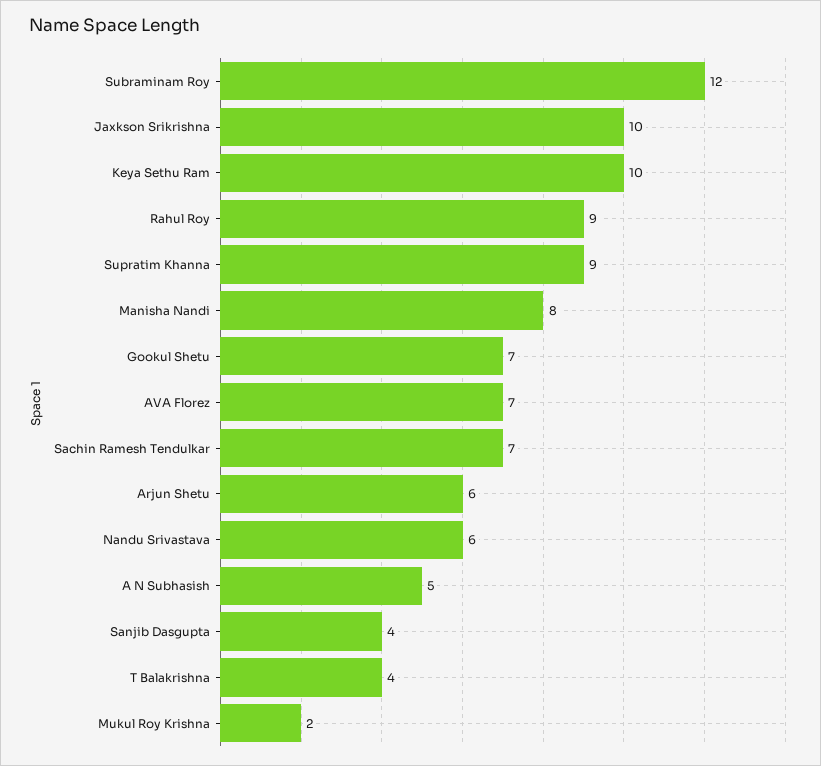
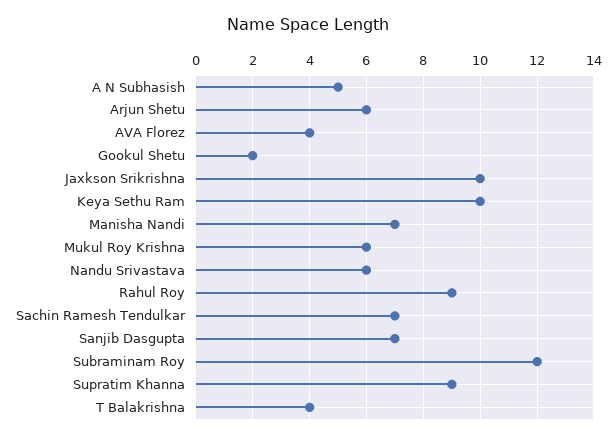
  {
    "Subraminam Roy": 12,
    "Jaxkson Srikrishna": 10,
    "Keya Sethu Ram": 10,
    "Rahul Roy": 9,
    "Supratim Khanna": 9,
-   "Manisha Nandi": 8,
+   "Manisha Nandi": 7,
-   "Gookul Shetu": 7,
+   "Gookul Shetu": 2,
-   "AVA Florez": 7,
+   "AVA Florez": 4,
    "Sachin Ramesh Tendulkar": 7,
    "Arjun Shetu": 6,
    "Nandu Srivastava": 6,
    "A N Subhasish": 5,
-   "Sanjib Dasgupta": 4,
+   "Sanjib Dasgupta": 7,
    "T Balakrishna": 4,
-   "Mukul Roy Krishna": 2
+   "Mukul Roy Krishna": 6
  }

